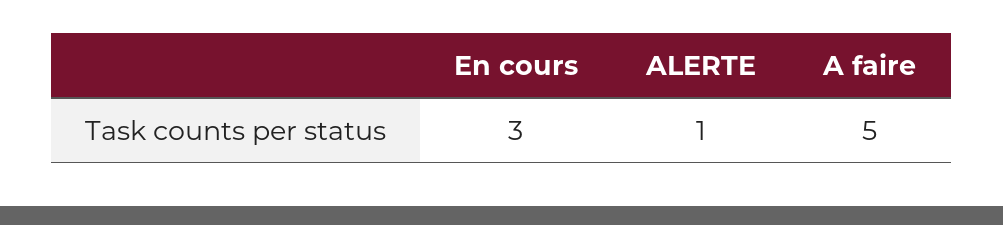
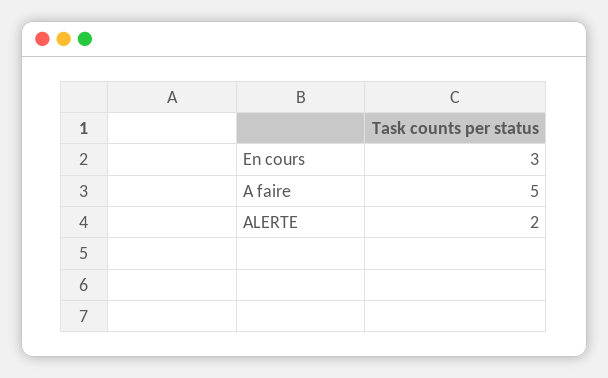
  {
    "En cours": 3,
-   "ALERTE": 1,
+   "ALERTE": 2,
    "A faire": 5
  }

